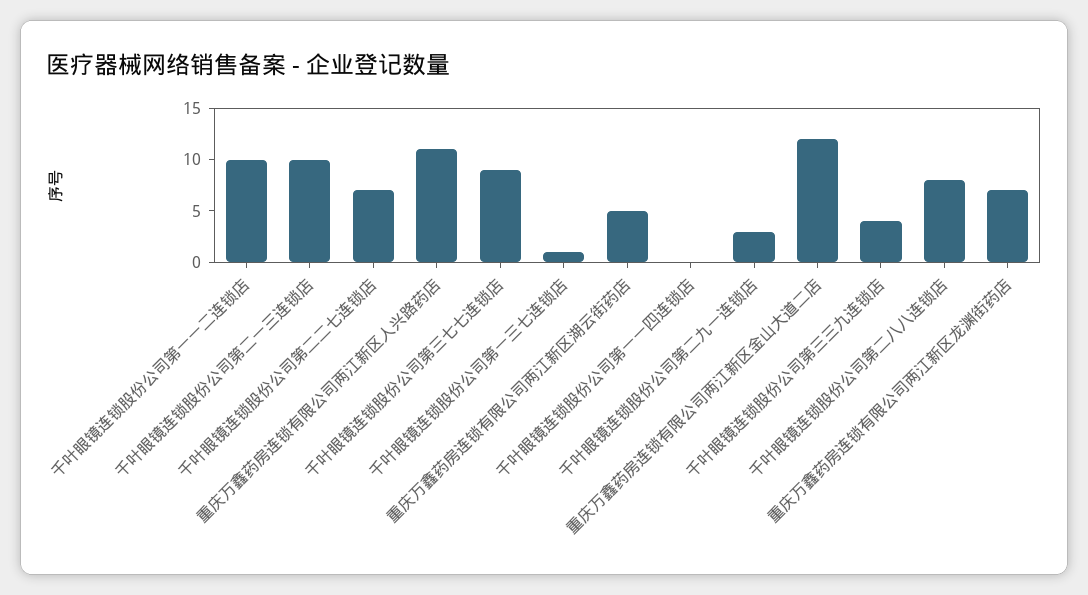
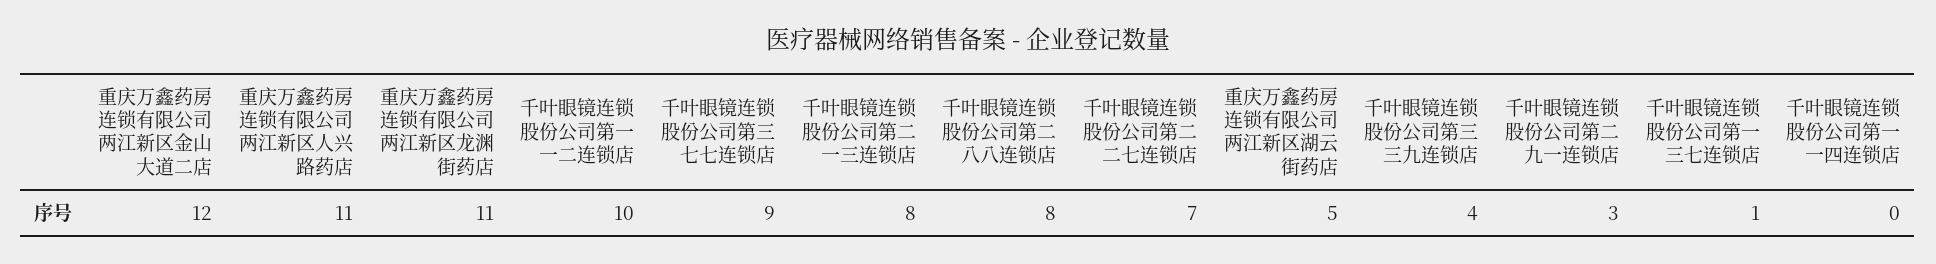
  {
    "千叶眼镜连锁股份公司第一一二连锁店": 10,
-   "千叶眼镜连锁股份公司第二一三连锁店": 10,
+   "千叶眼镜连锁股份公司第二一三连锁店": 8,
    "千叶眼镜连锁股份公司第二二七连锁店": 7,
    "重庆万鑫药房连锁有限公司两江新区人兴路药店": 11,
    "千叶眼镜连锁股份公司第三七七连锁店": 9,
    "千叶眼镜连锁股份公司第一三七连锁店": 1,
    "重庆万鑫药房连锁有限公司两江新区湖云街药店": 5,
    "千叶眼镜连锁股份公司第一一四连锁店": 0,
    "千叶眼镜连锁股份公司第二九一连锁店": 3,
    "重庆万鑫药房连锁有限公司两江新区金山大道二店": 12,
    "千叶眼镜连锁股份公司第三三九连锁店": 4,
    "千叶眼镜连锁股份公司第二八八连锁店": 8,
-   "重庆万鑫药房连锁有限公司两江新区龙渊街药店": 7
+   "重庆万鑫药房连锁有限公司两江新区龙渊街药店": 11
  }

